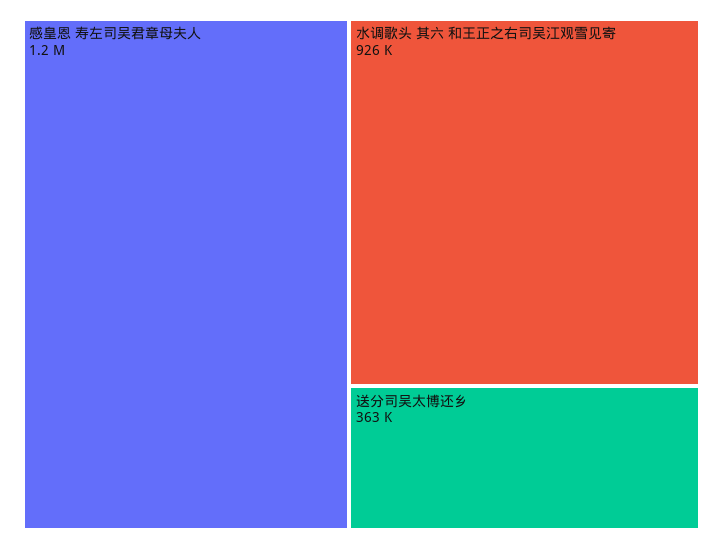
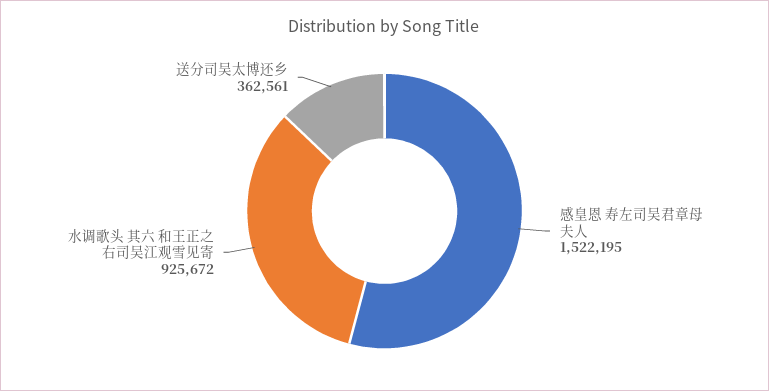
  {
-   "感皇恩 寿左司吴君章母夫人": 1200000,
+   "感皇恩 寿左司吴君章母夫人": 1522195,
    "水调歌头 其六 和王正之右司吴江观雪见寄": 925672,
    "送分司吴太博还乡": 362561
  }

